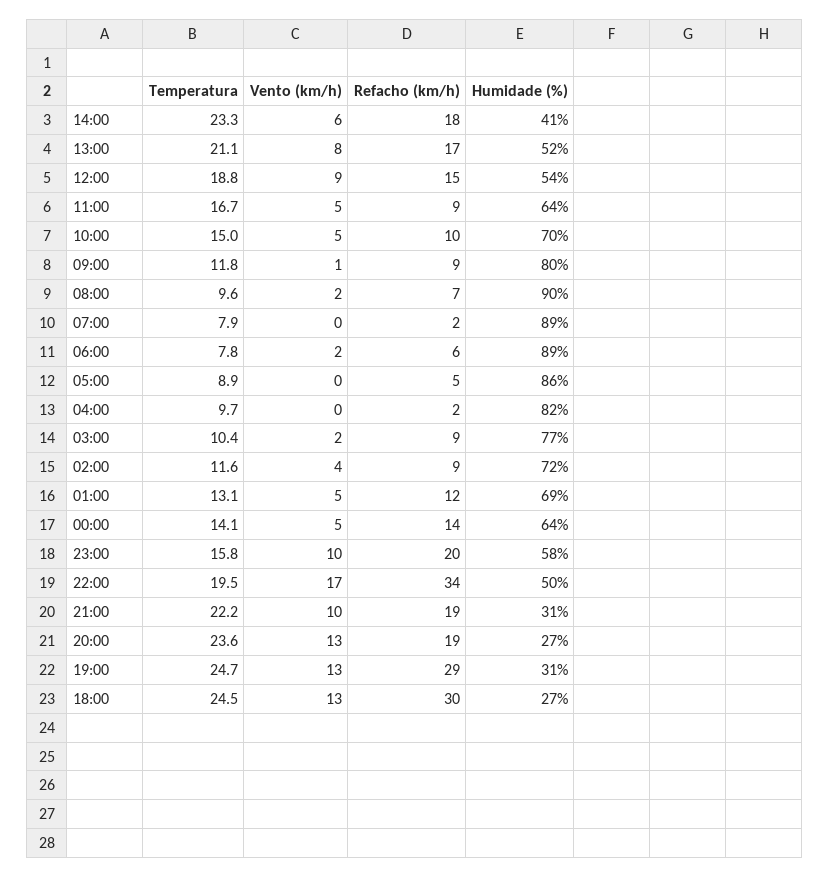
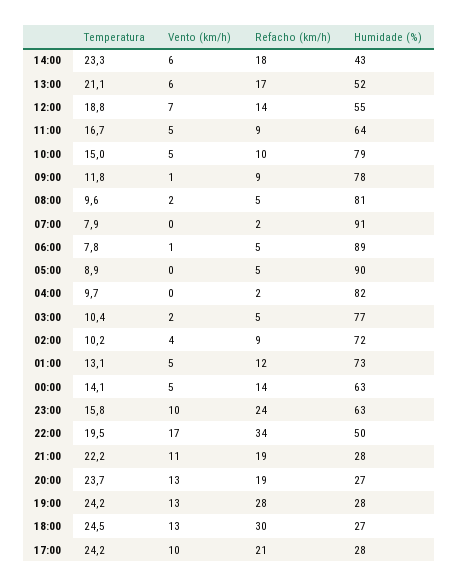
  {
    "Temperatura": {
      "14:00": 23.3,
      "13:00": 21.1,
      "12:00": 18.8,
      "11:00": 16.7,
      "10:00": 15,
      "09:00": 11.8,
      "08:00": 9.6,
      "07:00": 7.9,
      "06:00": 7.8,
      "05:00": 8.9,
      "04:00": 9.7,
      "03:00": 10.4,
-     "02:00": 11.6,
+     "02:00": 10.2,
      "01:00": 13.1,
      "00:00": 14.1,
      "23:00": 15.8,
      "22:00": 19.5,
      "21:00": 22.2,
-     "20:00": 23.6,
+     "20:00": 23.7,
-     "19:00": 24.7,
+     "19:00": 24.2,
-     "18:00": 24.5
+     "18:00": 24.5,
+     "17:00": 24.2
    },
    "Vento (km/h)": {
      "14:00": 6,
-     "13:00": 8,
+     "13:00": 6,
-     "12:00": 9,
+     "12:00": 7,
      "11:00": 5,
      "10:00": 5,
      "09:00": 1,
      "08:00": 2,
      "07:00": 0,
-     "06:00": 2,
+     "06:00": 1,
      "05:00": 0,
      "04:00": 0,
      "03:00": 2,
      "02:00": 4,
      "01:00": 5,
      "00:00": 5,
      "23:00": 10,
      "22:00": 17,
-     "21:00": 10,
+     "21:00": 11,
      "20:00": 13,
      "19:00": 13,
-     "18:00": 13
+     "18:00": 13,
+     "17:00": 10
    },
    "Refacho (km/h)": {
      "14:00": 18,
      "13:00": 17,
-     "12:00": 15,
+     "12:00": 14,
      "11:00": 9,
      "10:00": 10,
      "09:00": 9,
-     "08:00": 7,
+     "08:00": 5,
      "07:00": 2,
-     "06:00": 6,
+     "06:00": 5,
      "05:00": 5,
      "04:00": 2,
-     "03:00": 9,
+     "03:00": 5,
      "02:00": 9,
      "01:00": 12,
      "00:00": 14,
-     "23:00": 20,
+     "23:00": 24,
      "22:00": 34,
      "21:00": 19,
      "20:00": 19,
-     "19:00": 29,
+     "19:00": 28,
-     "18:00": 30
+     "18:00": 30,
+     "17:00": 21
    },
    "Humidade (%)": {
-     "14:00": 41,
+     "14:00": 43,
      "13:00": 52,
-     "12:00": 54,
+     "12:00": 55,
      "11:00": 64,
-     "10:00": 70,
+     "10:00": 79,
-     "09:00": 80,
+     "09:00": 78,
-     "08:00": 90,
+     "08:00": 81,
-     "07:00": 89,
+     "07:00": 91,
      "06:00": 89,
-     "05:00": 86,
+     "05:00": 90,
      "04:00": 82,
      "03:00": 77,
      "02:00": 72,
-     "01:00": 69,
+     "01:00": 73,
-     "00:00": 64,
+     "00:00": 63,
-     "23:00": 58,
+     "23:00": 63,
      "22:00": 50,
-     "21:00": 31,
+     "21:00": 28,
      "20:00": 27,
-     "19:00": 31,
+     "19:00": 28,
-     "18:00": 27
+     "18:00": 27,
+     "17:00": 28
    }
  }

